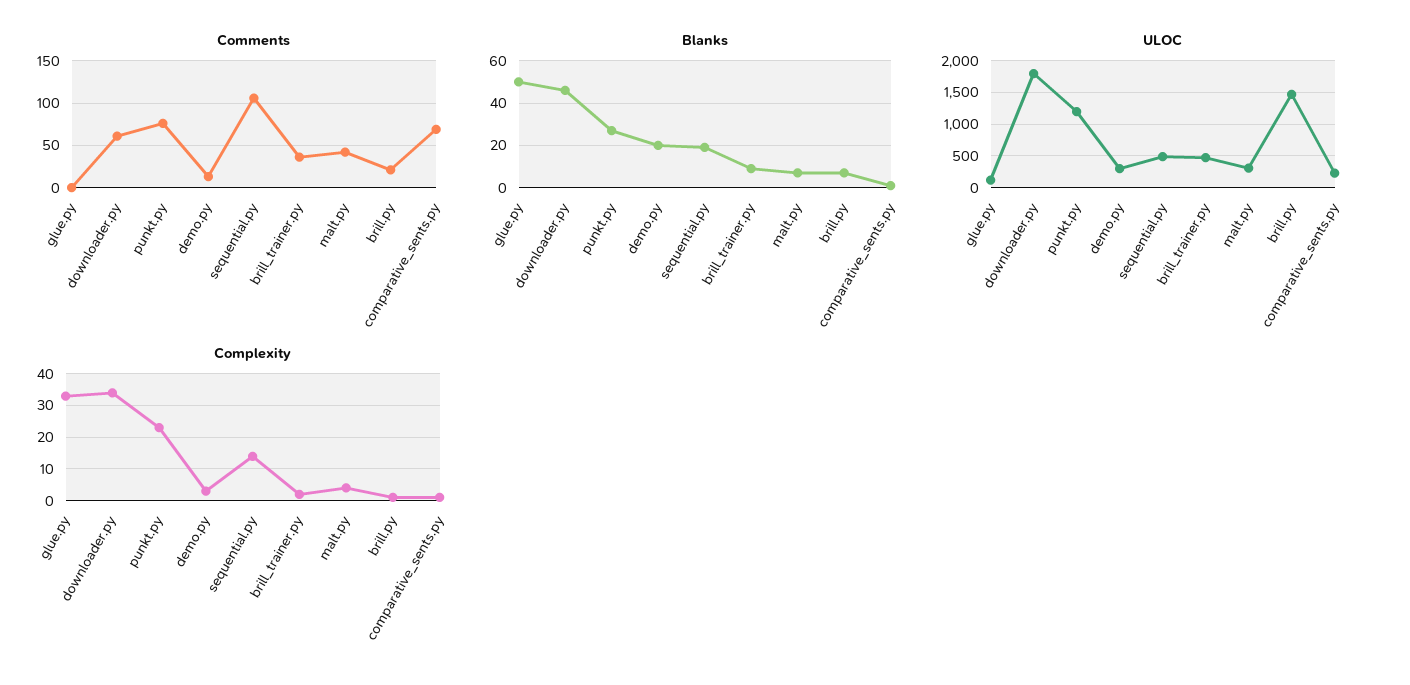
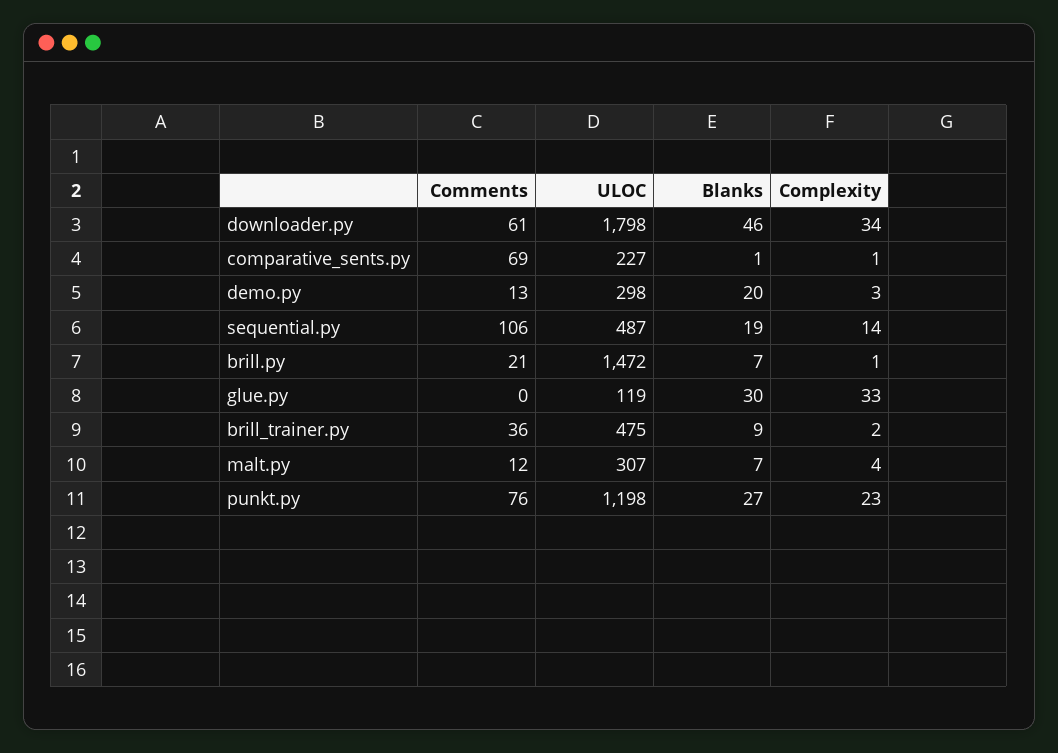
  {
    "Comments": {
      "glue.py": 0,
      "downloader.py": 61,
      "punkt.py": 76,
      "demo.py": 13,
      "sequential.py": 106,
      "brill_trainer.py": 36,
-     "malt.py": 40,
+     "malt.py": 12,
      "brill.py": 21,
      "comparative_sents.py": 69
    },
    "Blanks": {
-     "glue.py": 50,
+     "glue.py": 30,
      "downloader.py": 46,
      "punkt.py": 27,
      "demo.py": 20,
      "sequential.py": 19,
      "brill_trainer.py": 9,
      "malt.py": 7,
      "brill.py": 7,
      "comparative_sents.py": 1
    },
    "ULOC": {
      "glue.py": 119,
      "downloader.py": 1798,
      "punkt.py": 1198,
      "demo.py": 298,
      "sequential.py": 487,
      "brill_trainer.py": 475,
      "malt.py": 307,
      "brill.py": 1472,
      "comparative_sents.py": 227
    },
    "Complexity": {
      "glue.py": 33,
      "downloader.py": 34,
      "punkt.py": 23,
      "demo.py": 3,
      "sequential.py": 14,
      "brill_trainer.py": 2,
      "malt.py": 4,
      "brill.py": 1,
      "comparative_sents.py": 1
    }
  }

